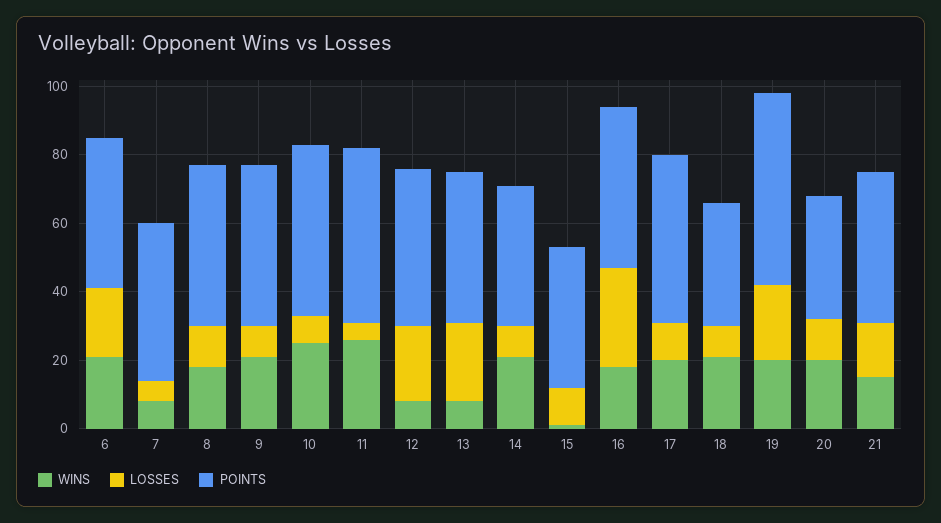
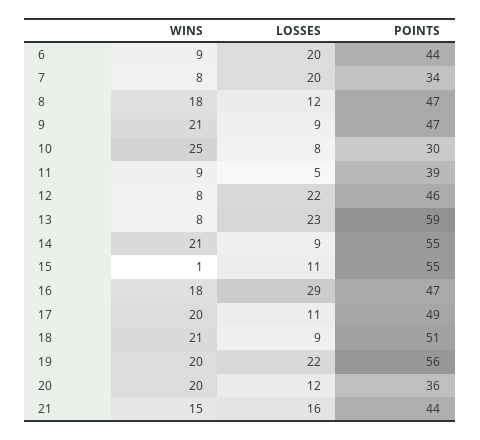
  {
    "WINS": {
-     "6": 20,
+     "6": 9,
      "7": 8,
      "8": 18,
      "9": 21,
      "10": 25,
-     "11": 25,
+     "11": 9,
      "12": 8,
      "13": 8,
      "14": 21,
      "15": 1,
      "16": 18,
      "17": 20,
      "18": 21,
      "19": 20,
      "20": 20,
      "21": 15
    },
    "LOSSES": {
      "6": 20,
-     "7": 5,
+     "7": 20,
      "8": 12,
      "9": 9,
      "10": 8,
      "11": 5,
      "12": 22,
      "13": 23,
      "14": 9,
      "15": 11,
      "16": 29,
      "17": 11,
      "18": 9,
      "19": 22,
      "20": 12,
      "21": 16
    },
    "POINTS": {
      "6": 44,
-     "7": 45,
+     "7": 34,
      "8": 47,
      "9": 47,
-     "10": 50,
+     "10": 30,
-     "11": 50,
+     "11": 39,
      "12": 46,
-     "13": 45,
+     "13": 59,
-     "14": 40,
+     "14": 55,
-     "15": 40,
+     "15": 55,
      "16": 47,
      "17": 49,
-     "18": 35,
+     "18": 51,
      "19": 56,
      "20": 36,
      "21": 44
    }
  }

